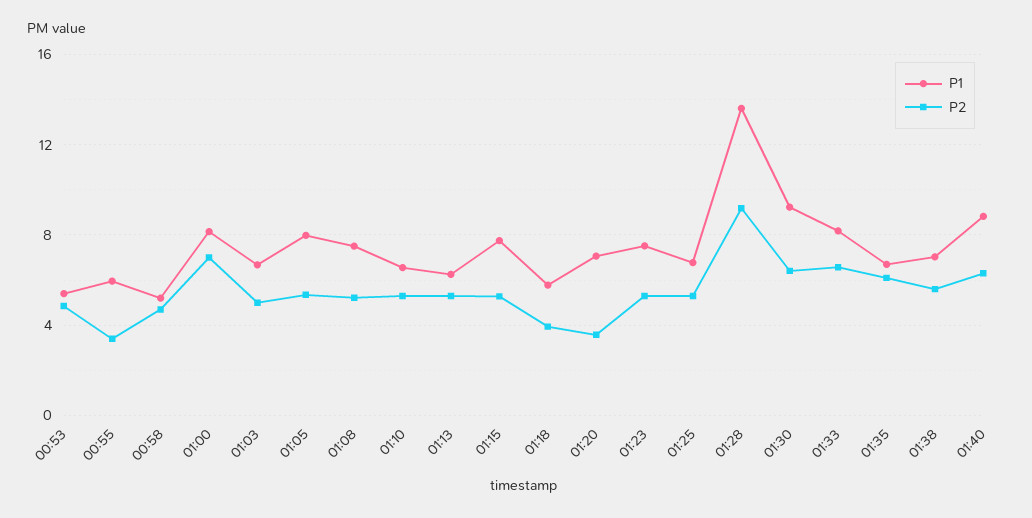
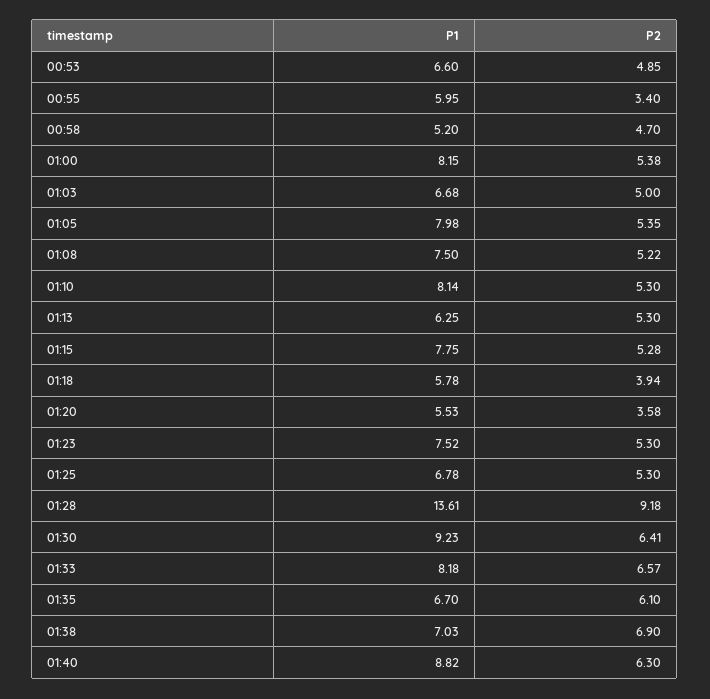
  {
    "P1": {
-     "00:53": 5.5,
+     "00:53": 6.6,
      "00:55": 5.95,
      "00:58": 5.2,
      "01:00": 8.15,
      "01:03": 6.68,
      "01:05": 7.98,
      "01:08": 7.5,
-     "01:10": 6.5,
+     "01:10": 8.14,
      "01:13": 6.25,
      "01:15": 7.75,
      "01:18": 5.78,
-     "01:20": 7,
+     "01:20": 5.53,
      "01:23": 7.52,
      "01:25": 6.78,
      "01:28": 13.61,
      "01:30": 9.23,
      "01:33": 8.18,
      "01:35": 6.7,
      "01:38": 7.03,
      "01:40": 8.82
    },
    "P2": {
      "00:53": 4.85,
      "00:55": 3.4,
      "00:58": 4.7,
-     "01:00": 7,
+     "01:00": 5.38,
      "01:03": 5,
      "01:05": 5.35,
      "01:08": 5.22,
      "01:10": 5.3,
      "01:13": 5.3,
      "01:15": 5.28,
      "01:18": 3.94,
      "01:20": 3.58,
      "01:23": 5.3,
      "01:25": 5.3,
      "01:28": 9.18,
      "01:30": 6.41,
      "01:33": 6.57,
      "01:35": 6.1,
-     "01:38": 5.5,
+     "01:38": 6.9,
      "01:40": 6.3
    }
  }

